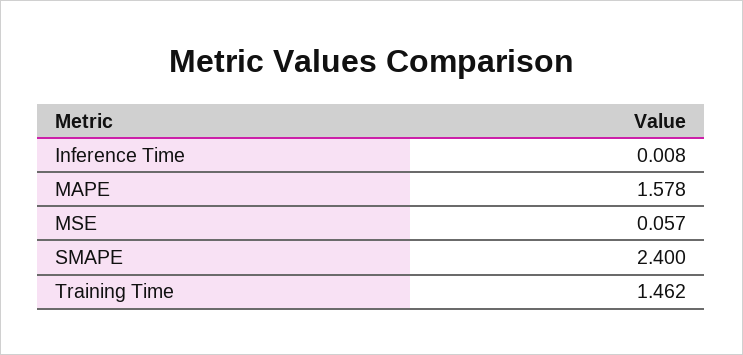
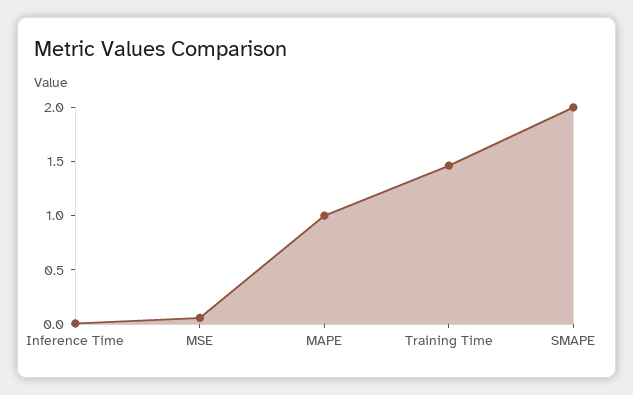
  {
    "Inference Time": 0.008,
-   "MAPE": 1.578,
+   "MAPE": 1,
    "MSE": 0.057,
-   "SMAPE": 2.4,
+   "SMAPE": 2,
    "Training Time": 1.462
  }

